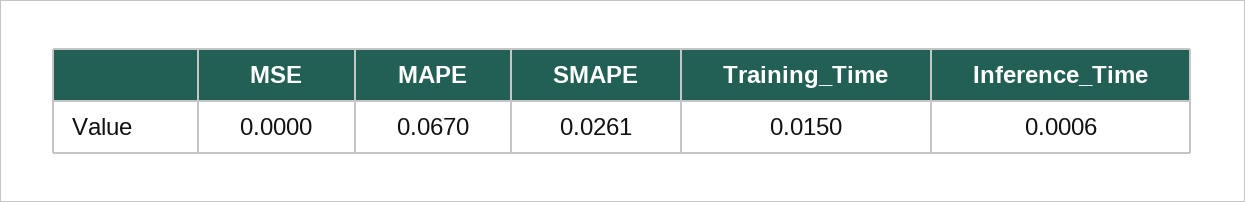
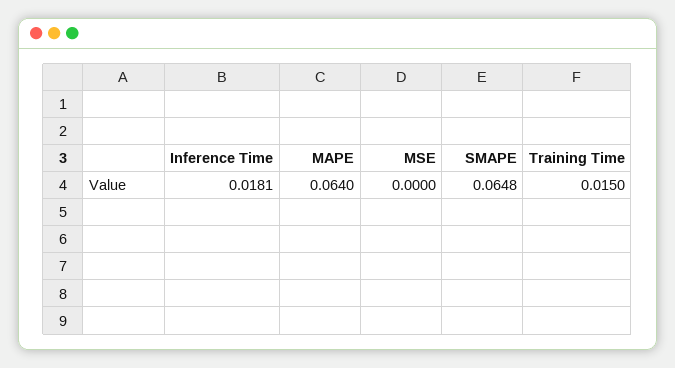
  {
    "MSE": 0,
-   "MAPE": 0.067,
+   "MAPE": 0.064,
-   "SMAPE": 0.0261,
+   "SMAPE": 0.0648,
    "Training_Time": 0.015,
-   "Inference_Time": 0.0006
+   "Inference_Time": 0.0181
  }

